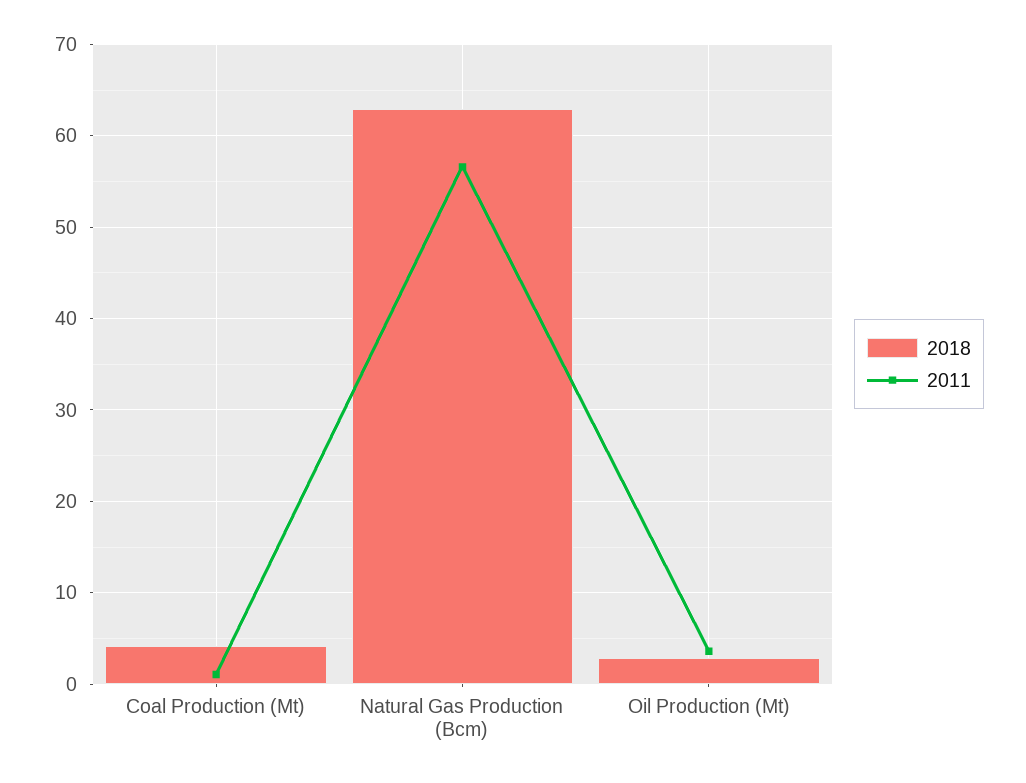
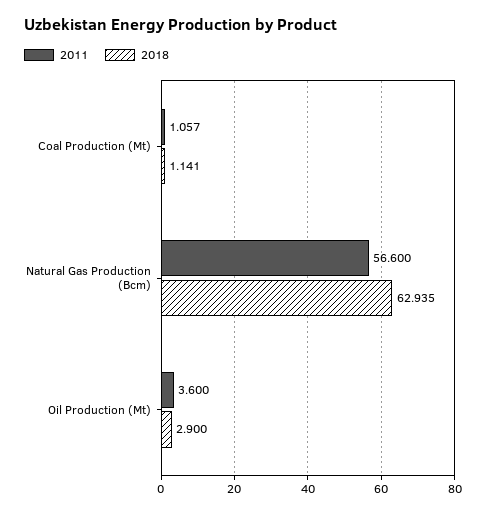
  {
    "2018": {
-     "Coal Production (Mt)": 4,
+     "Coal Production (Mt)": 1.141,
      "Natural Gas Production (Bcm)": 62.935,
      "Oil Production (Mt)": 2.9
    },
    "2011": {
      "Coal Production (Mt)": 1.057,
      "Natural Gas Production (Bcm)": 56.6,
      "Oil Production (Mt)": 3.6
    }
  }

